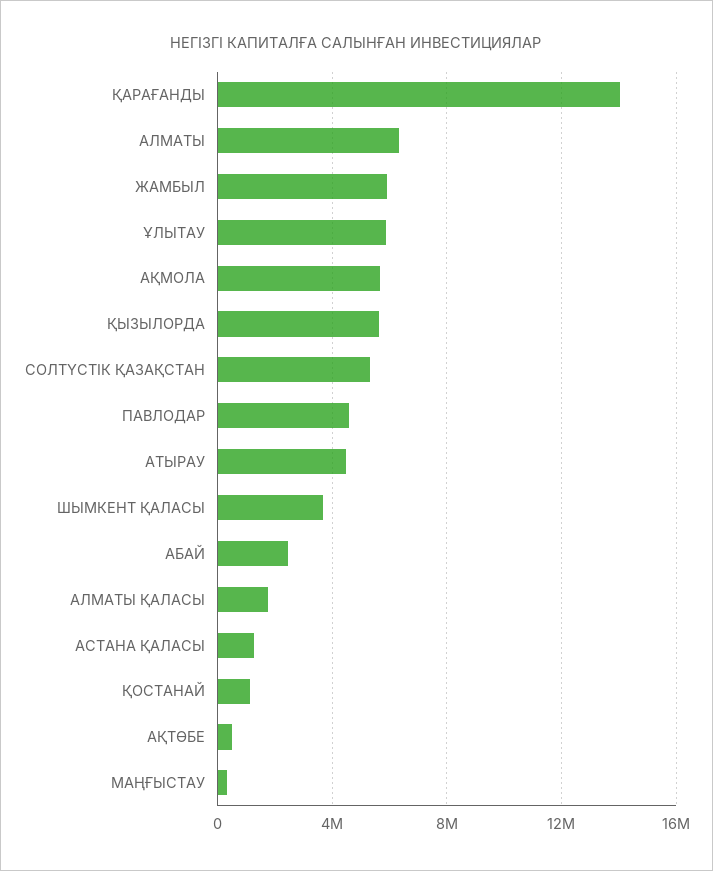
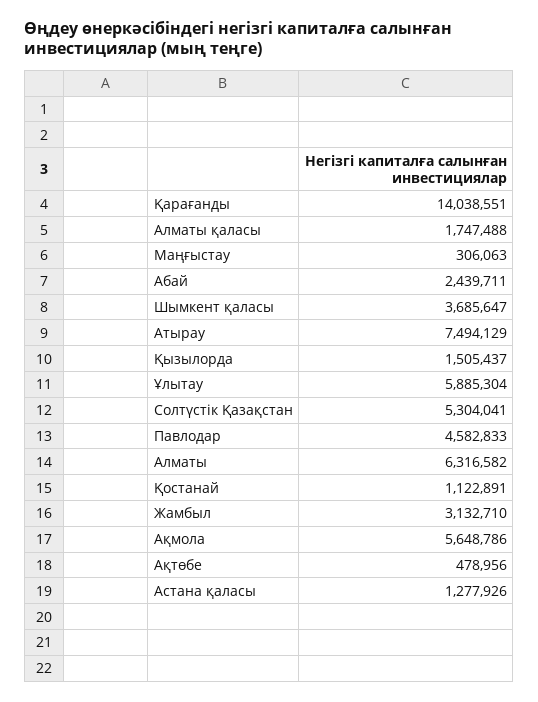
  {
    "ҚАРАҒАНДЫ": 14038551,
    "АЛМАТЫ": 6316582,
-   "ЖАМБЫЛ": 6000000,
+   "ЖАМБЫЛ": 3132710,
    "ҰЛЫТАУ": 5885304,
    "АҚМОЛА": 5648786,
-   "ҚЫЗЫЛОРДА": 5500000,
+   "ҚЫЗЫЛОРДА": 1505437,
    "СОЛТҮСТІК ҚАЗАҚСТАН": 5304041,
    "ПАВЛОДАР": 4582833,
-   "АТЫРАУ": 4500000,
+   "АТЫРАУ": 7494129,
    "ШЫМКЕНТ ҚАЛАСЫ": 3685647,
    "АБАЙ": 2439711,
    "АЛМАТЫ ҚАЛАСЫ": 1747488,
    "АСТАНА ҚАЛАСЫ": 1277926,
    "ҚОСТАНАЙ": 1122891,
    "АҚТӨБЕ": 478956,
    "МАҢҒЫСТАУ": 306063
  }

